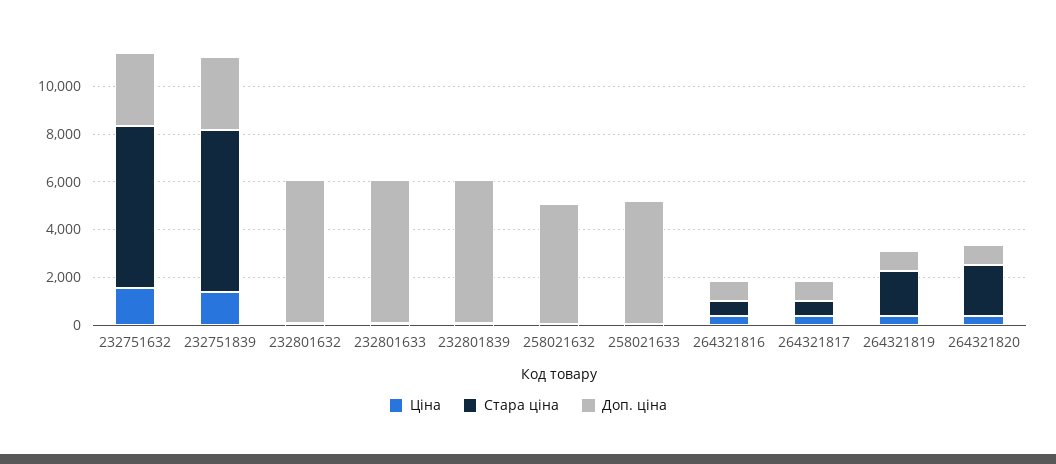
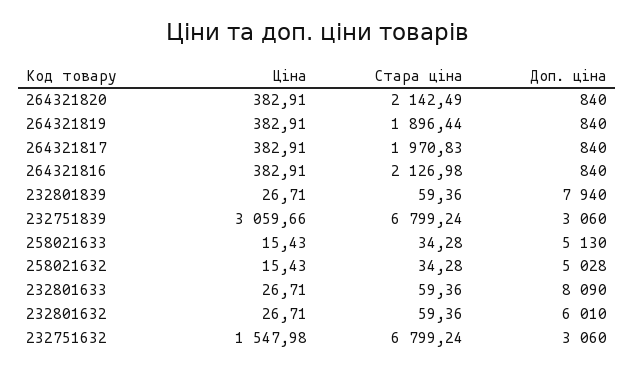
  {
    "Ціна": {
      "232751632": 1547.98,
-     "232751839": 1500,
+     "232751839": 3059.66,
      "232801632": 26.71,
      "232801633": 26.71,
      "232801839": 26.71,
      "258021632": 15.43,
      "258021633": 15.43,
      "264321816": 382.91,
      "264321817": 382.91,
      "264321819": 382.91,
      "264321820": 382.91
    },
    "Стара ціна": {
      "232751632": 6799.24,
      "232751839": 6799.24,
      "232801632": 59.36,
      "232801633": 59.36,
      "232801839": 59.36,
      "258021632": 34.28,
      "258021633": 34.28,
-     "264321816": 500,
+     "264321816": 2126.98,
-     "264321817": 500,
+     "264321817": 1970.83,
      "264321819": 1896.44,
      "264321820": 2142.49
    },
    "Доп. ціна": {
      "232751632": 3060,
      "232751839": 3060,
      "232801632": 6010,
-     "232801633": 6000,
+     "232801633": 8090,
-     "232801839": 6000,
+     "232801839": 7940,
      "258021632": 5028,
      "258021633": 5130,
      "264321816": 840,
      "264321817": 840,
      "264321819": 840,
      "264321820": 840
    }
  }

